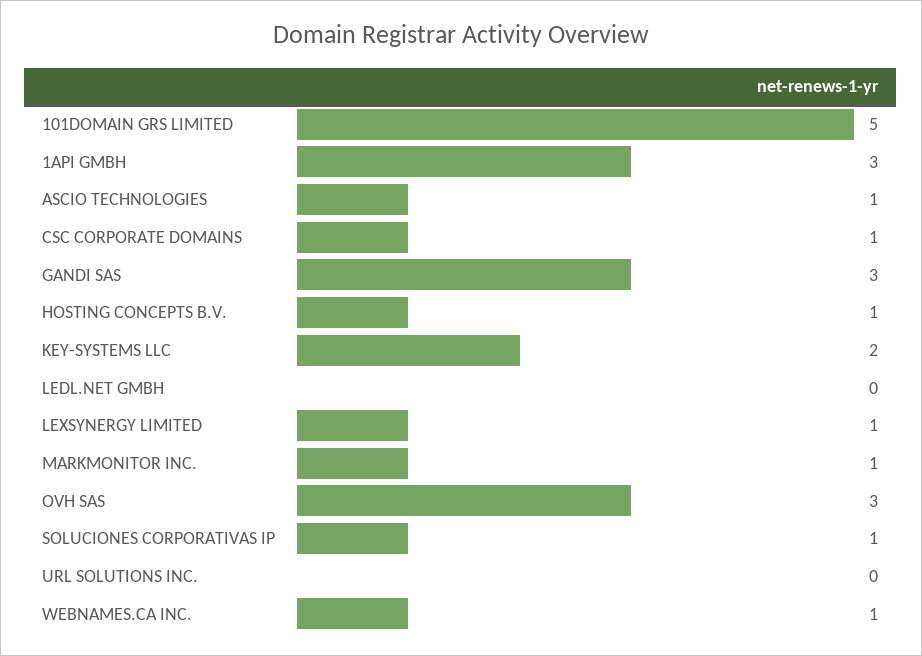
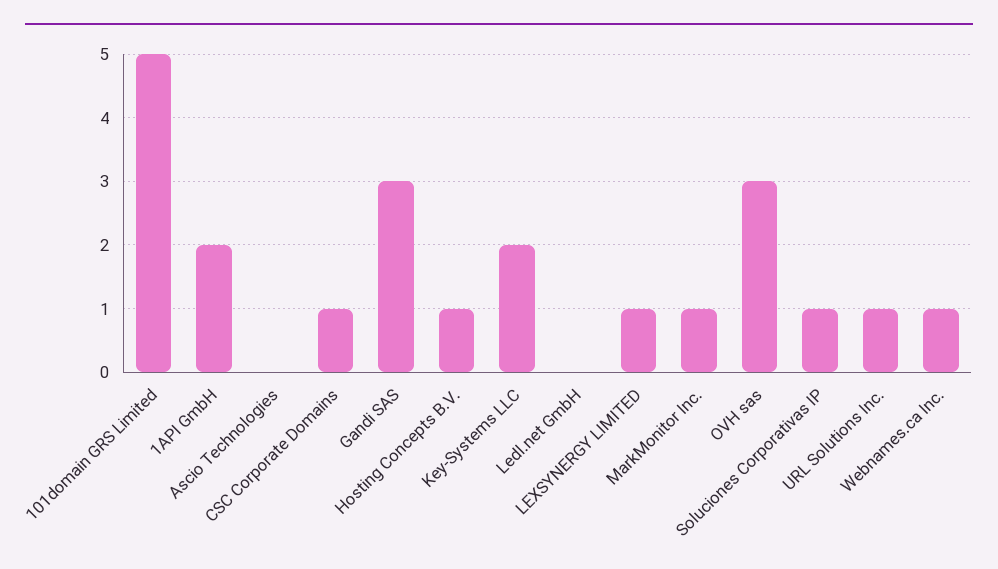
  {
    "101DOMAIN GRS LIMITED": 5,
-   "1API GMBH": 3,
+   "1API GMBH": 2,
-   "ASCIO TECHNOLOGIES": 1,
+   "ASCIO TECHNOLOGIES": 0,
    "CSC CORPORATE DOMAINS": 1,
    "GANDI SAS": 3,
    "HOSTING CONCEPTS B.V.": 1,
    "KEY-SYSTEMS LLC": 2,
    "LEDL.NET GMBH": 0,
    "LEXSYNERGY LIMITED": 1,
    "MARKMONITOR INC.": 1,
    "OVH SAS": 3,
    "SOLUCIONES CORPORATIVAS IP": 1,
-   "URL SOLUTIONS INC.": 0,
+   "URL SOLUTIONS INC.": 1,
    "WEBNAMES.CA INC.": 1
  }

